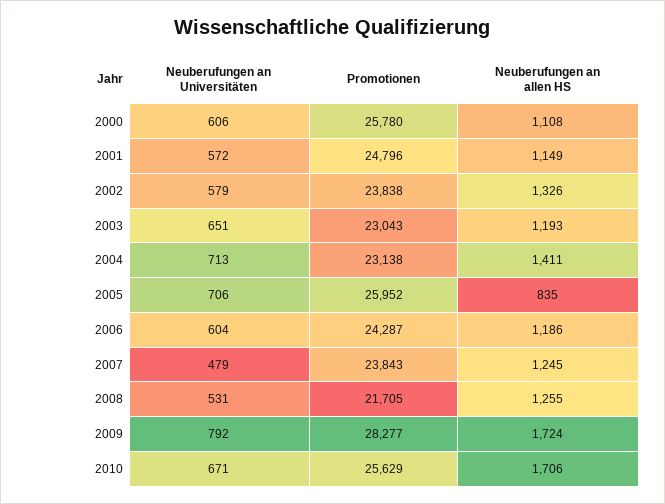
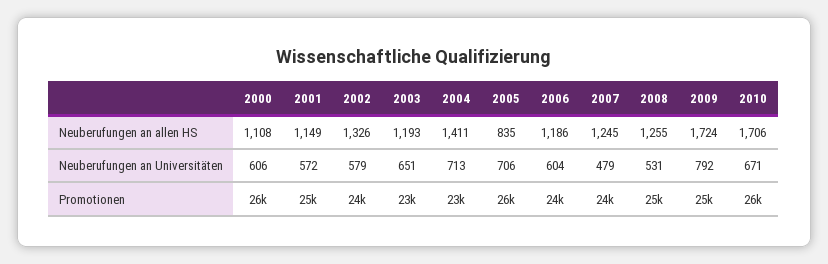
  {
    "Neuberufungen an Universitäten": {
      "2000": 606,
      "2001": 572,
      "2002": 579,
      "2003": 651,
      "2004": 713,
      "2005": 706,
      "2006": 604,
      "2007": 479,
      "2008": 531,
      "2009": 792,
      "2010": 671
    },
    "Promotionen": {
      "2000": 25780,
      "2001": 24796,
      "2002": 23838,
      "2003": 23043,
      "2004": 23138,
      "2005": 25952,
      "2006": 24287,
      "2007": 23843,
-     "2008": 21705,
+     "2008": 25000,
-     "2009": 28277,
+     "2009": 25000,
      "2010": 25629
    },
    "Neuberufungen an allen HS": {
      "2000": 1108,
      "2001": 1149,
      "2002": 1326,
      "2003": 1193,
      "2004": 1411,
      "2005": 835,
      "2006": 1186,
      "2007": 1245,
      "2008": 1255,
      "2009": 1724,
      "2010": 1706
    }
  }

